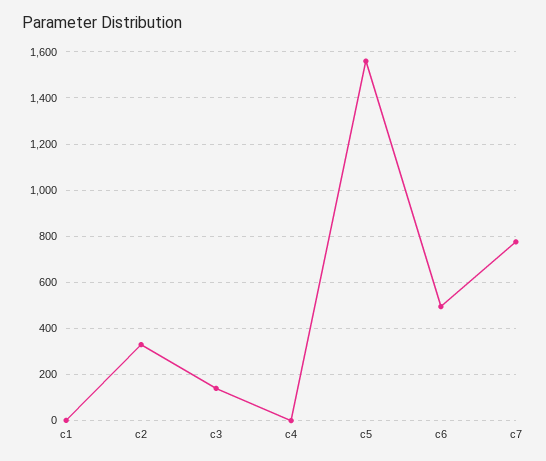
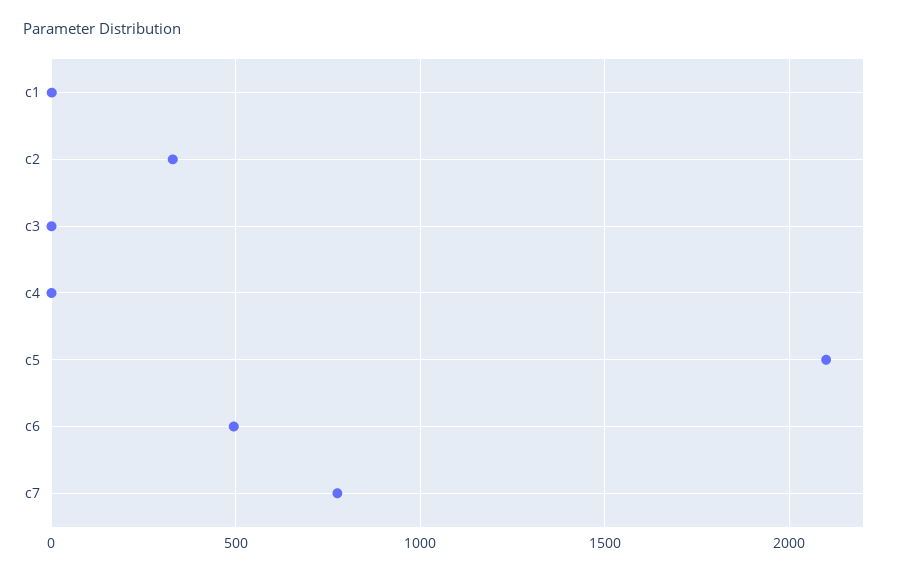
  {
    "c1": 0,
    "c2": 350,
-   "c3": 150,
+   "c3": 0,
    "c4": 0,
-   "c5": 1550,
+   "c5": 2100,
    "c6": 500,
    "c7": 800
  }

